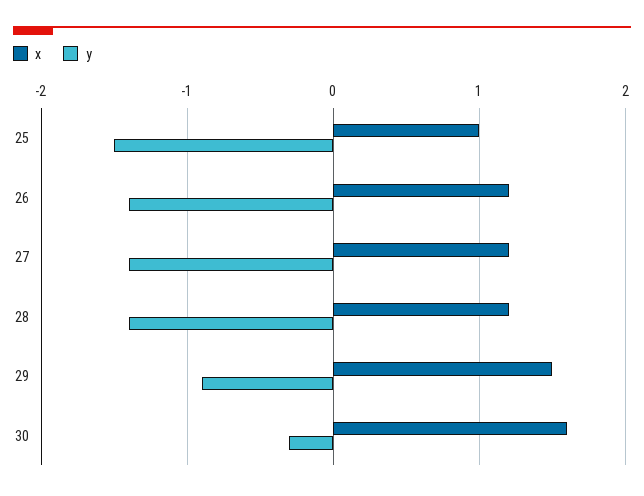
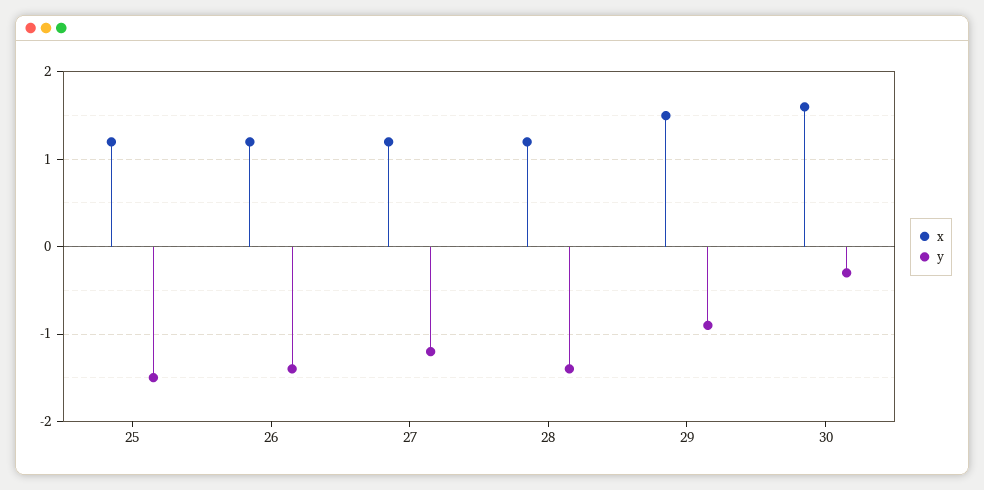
  {
    "x": {
-     "25": 1,
+     "25": 1.2,
      "26": 1.2,
      "27": 1.2,
      "28": 1.2,
      "29": 1.5,
      "30": 1.6
    },
    "y": {
      "25": -1.5,
      "26": -1.4,
-     "27": -1.4,
+     "27": -1.2,
      "28": -1.4,
      "29": -0.9,
      "30": -0.3
    }
  }

